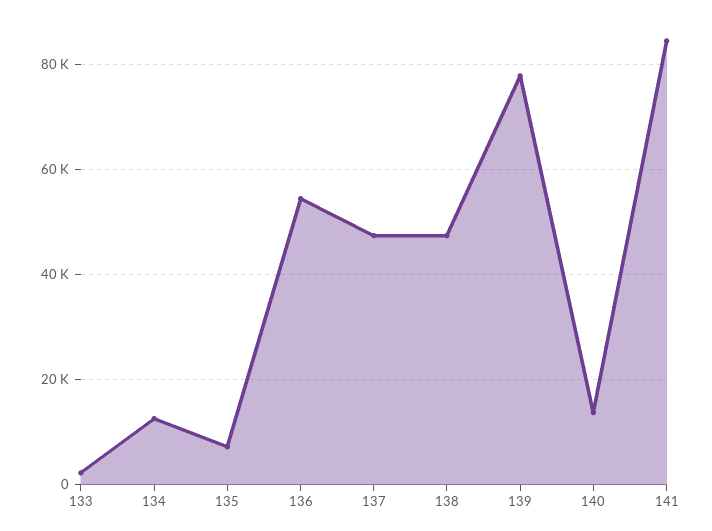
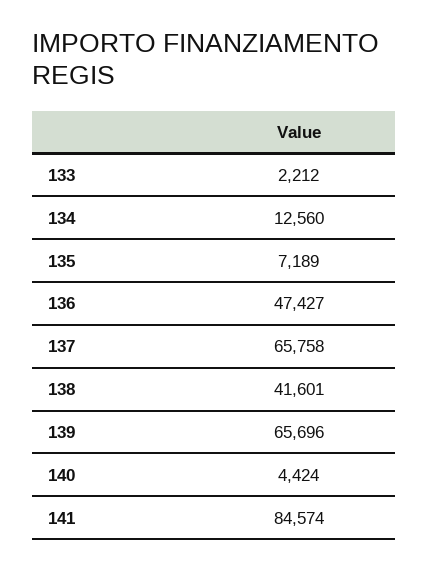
  {
    "133": 2212,
    "134": 12560,
    "135": 7189,
-   "136": 54000,
+   "136": 47427,
-   "137": 48000,
+   "137": 65758,
-   "138": 48000,
+   "138": 41601,
-   "139": 78000,
+   "139": 65696,
-   "140": 14000,
+   "140": 4424,
    "141": 84574
  }

